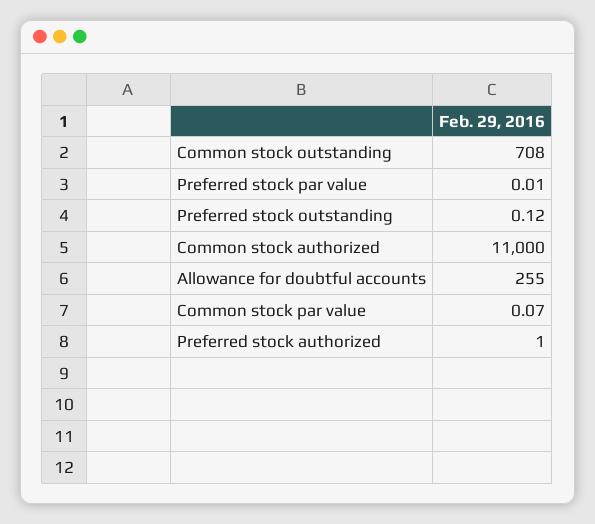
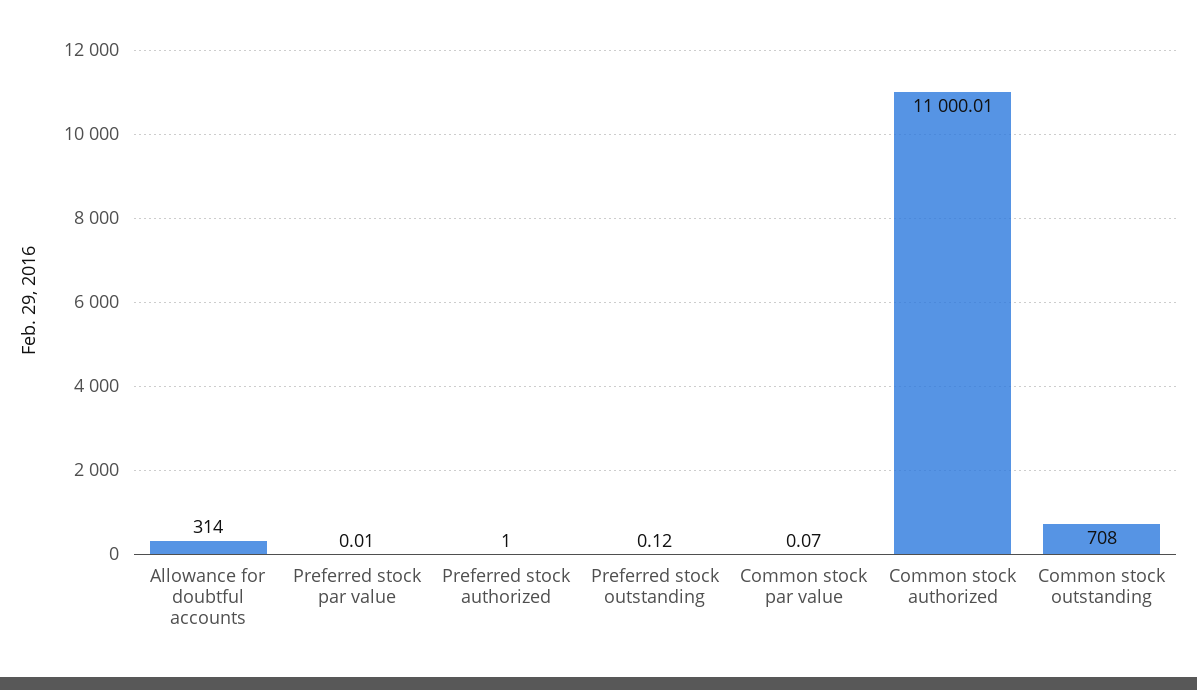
  {
    "Common stock outstanding": 708,
    "Preferred stock par value": 0.01,
    "Preferred stock outstanding": 0.12,
-   "Common stock authorized": 11000,
+   "Common stock authorized": 11000.01,
-   "Allowance for doubtful accounts": 255,
+   "Allowance for doubtful accounts": 314,
    "Common stock par value": 0.07,
    "Preferred stock authorized": 1
  }

